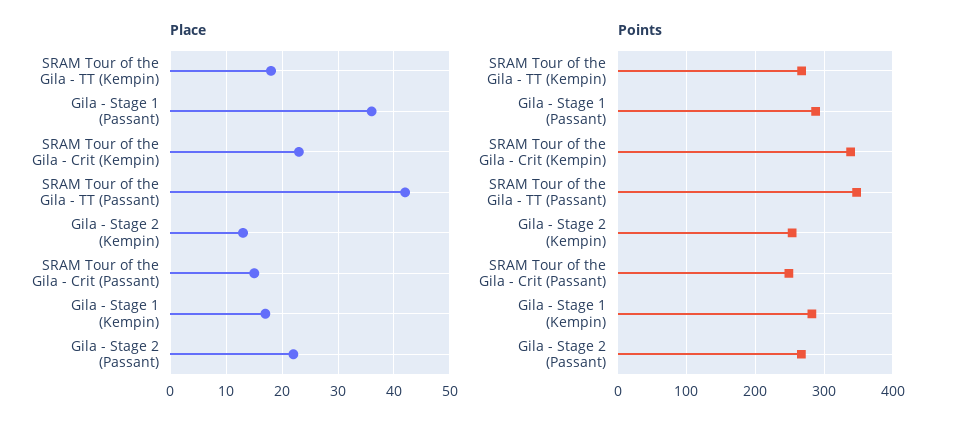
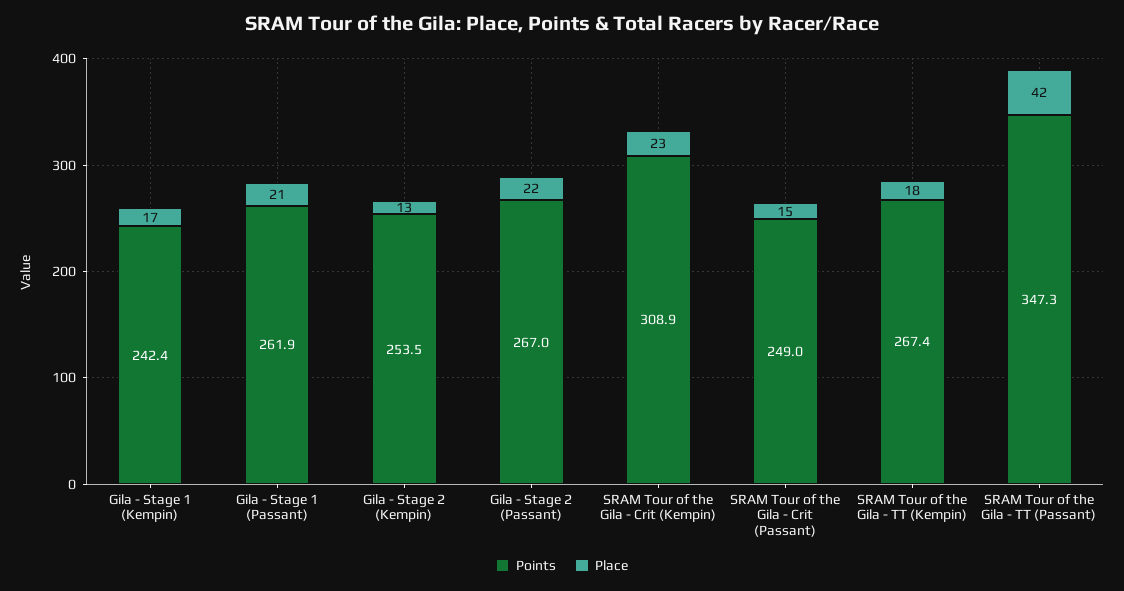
  {
    "Place": {
      "SRAM Tour of the Gila - TT (Kempin)": 18,
-     "Gila - Stage 1 (Passant)": 35,
+     "Gila - Stage 1 (Passant)": 21,
      "SRAM Tour of the Gila - Crit (Kempin)": 23,
      "SRAM Tour of the Gila - TT (Passant)": 42,
      "Gila - Stage 2 (Kempin)": 13,
      "SRAM Tour of the Gila - Crit (Passant)": 15,
      "Gila - Stage 1 (Kempin)": 17,
      "Gila - Stage 2 (Passant)": 22
    },
    "Points": {
      "SRAM Tour of the Gila - TT (Kempin)": 267.4,
-     "Gila - Stage 1 (Passant)": 290,
+     "Gila - Stage 1 (Passant)": 261.9,
-     "SRAM Tour of the Gila - Crit (Kempin)": 340,
+     "SRAM Tour of the Gila - Crit (Kempin)": 308.9,
      "SRAM Tour of the Gila - TT (Passant)": 347.3,
      "Gila - Stage 2 (Kempin)": 253.5,
      "SRAM Tour of the Gila - Crit (Passant)": 249,
-     "Gila - Stage 1 (Kempin)": 280,
+     "Gila - Stage 1 (Kempin)": 242.4,
      "Gila - Stage 2 (Passant)": 267
    }
  }

